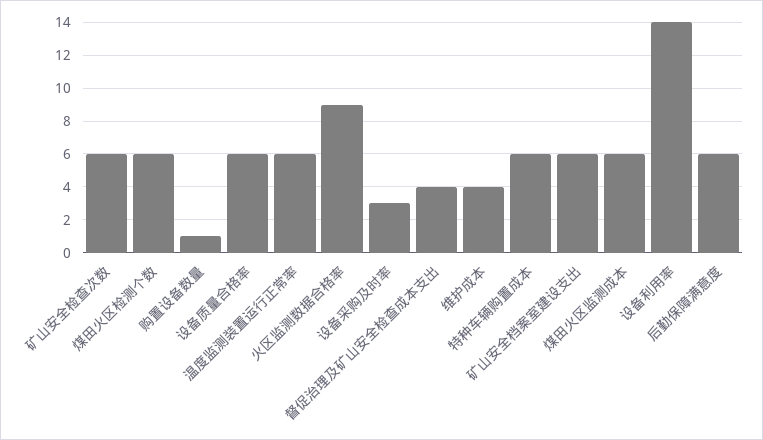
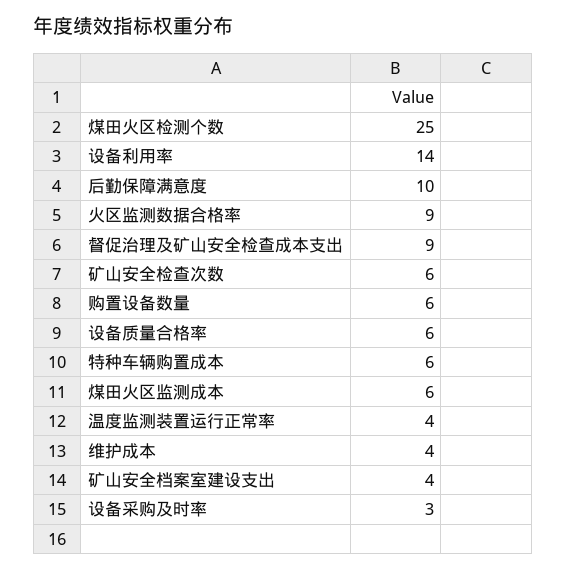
  {
    "矿山安全检查次数": 6,
-   "煤田火区检测个数": 6,
+   "煤田火区检测个数": 25,
-   "购置设备数量": 1,
+   "购置设备数量": 6,
    "设备质量合格率": 6,
-   "温度监测装置运行正常率": 6,
+   "温度监测装置运行正常率": 4,
    "火区监测数据合格率": 9,
    "设备采购及时率": 3,
-   "督促治理及矿山安全检查成本支出": 4,
+   "督促治理及矿山安全检查成本支出": 9,
    "维护成本": 4,
    "特种车辆购置成本": 6,
-   "矿山安全档案室建设支出": 6,
+   "矿山安全档案室建设支出": 4,
    "煤田火区监测成本": 6,
    "设备利用率": 14,
-   "后勤保障满意度": 6
+   "后勤保障满意度": 10
  }

